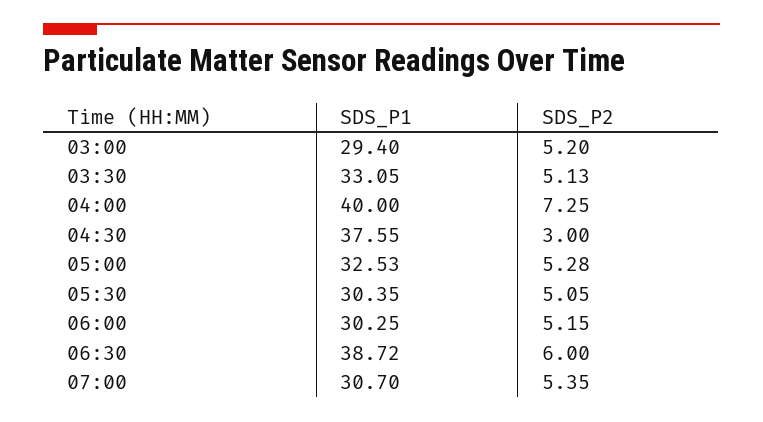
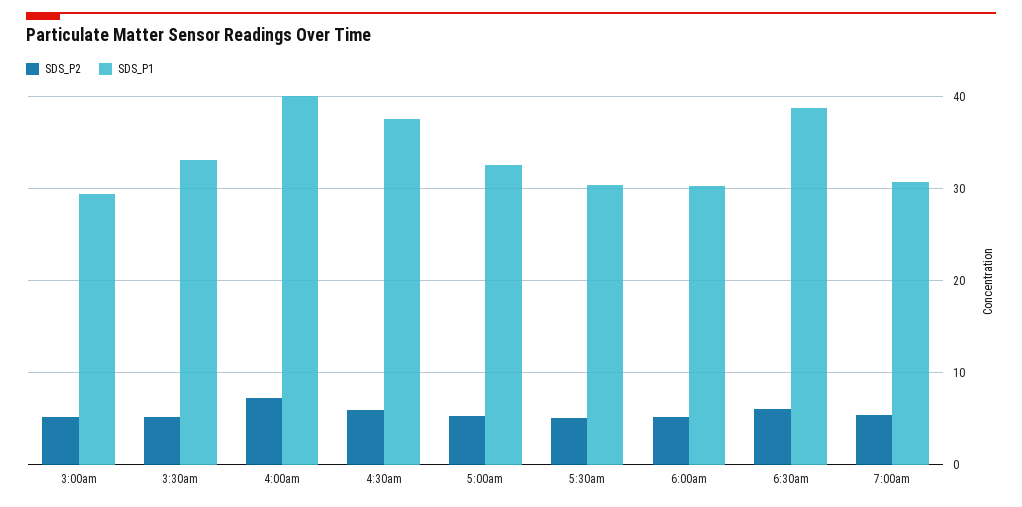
  {
    "SDS_P1": {
      "03:00": 29.4,
      "03:30": 33.05,
      "04:00": 40,
      "04:30": 37.55,
      "05:00": 32.53,
      "05:30": 30.35,
      "06:00": 30.25,
      "06:30": 38.72,
      "07:00": 30.7
    },
    "SDS_P2": {
      "03:00": 5.2,
      "03:30": 5.13,
      "04:00": 7.25,
-     "04:30": 3,
+     "04:30": 6,
      "05:00": 5.28,
      "05:30": 5.05,
      "06:00": 5.15,
      "06:30": 6,
      "07:00": 5.35
    }
  }

